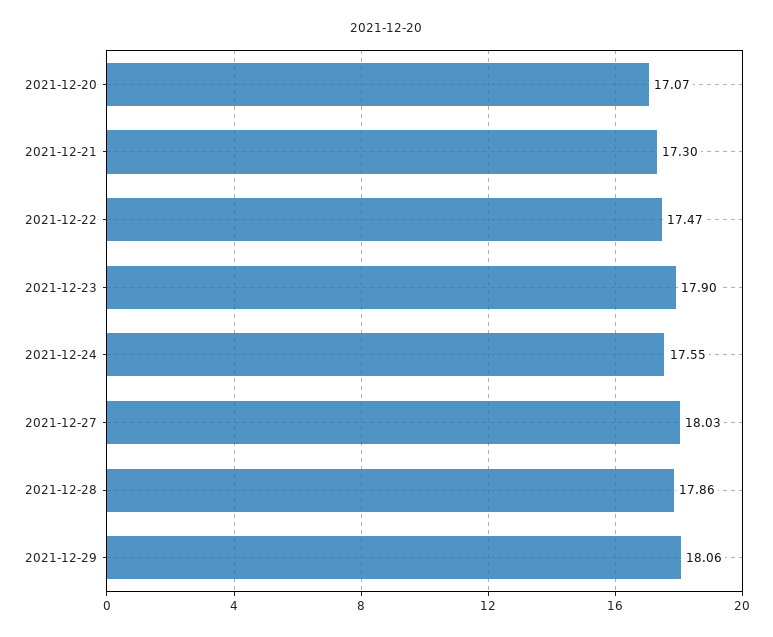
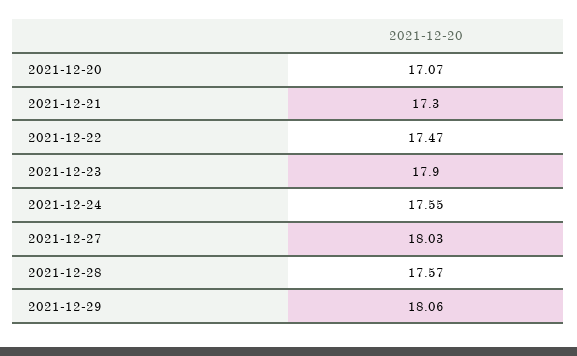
  {
    "2021-12-20": 17.07,
    "2021-12-21": 17.3,
    "2021-12-22": 17.47,
    "2021-12-23": 17.9,
    "2021-12-24": 17.55,
    "2021-12-27": 18.03,
-   "2021-12-28": 17.86,
+   "2021-12-28": 17.57,
    "2021-12-29": 18.06
  }

